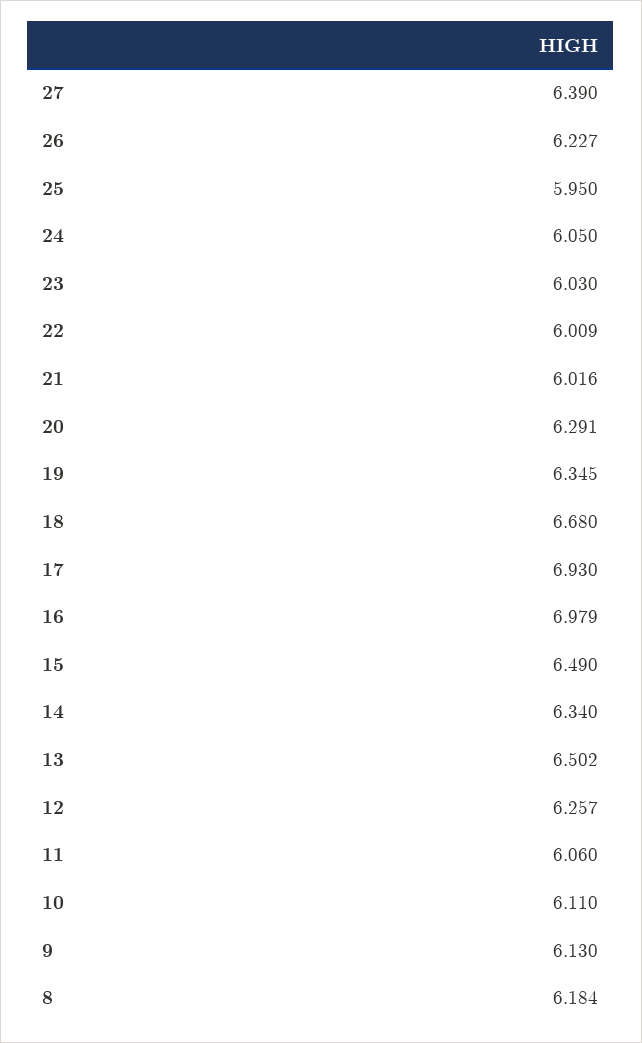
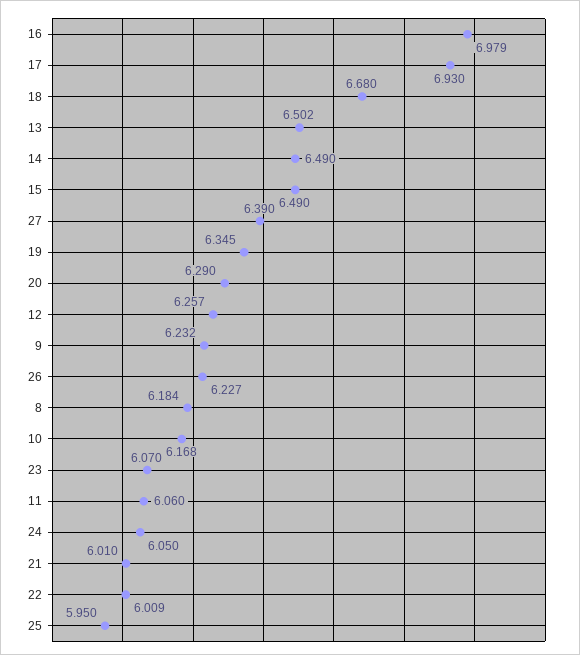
  {
    "27": 6.39,
    "26": 6.227,
    "25": 5.95,
    "24": 6.05,
-   "23": 6.03,
+   "23": 6.07,
    "22": 6.009,
-   "21": 6.016,
+   "21": 6.01,
-   "20": 6.291,
+   "20": 6.29,
    "19": 6.345,
    "18": 6.68,
    "17": 6.93,
    "16": 6.979,
    "15": 6.49,
-   "14": 6.34,
+   "14": 6.49,
    "13": 6.502,
    "12": 6.257,
    "11": 6.06,
-   "10": 6.11,
+   "10": 6.168,
-   "9": 6.13,
+   "9": 6.232,
    "8": 6.184
  }

